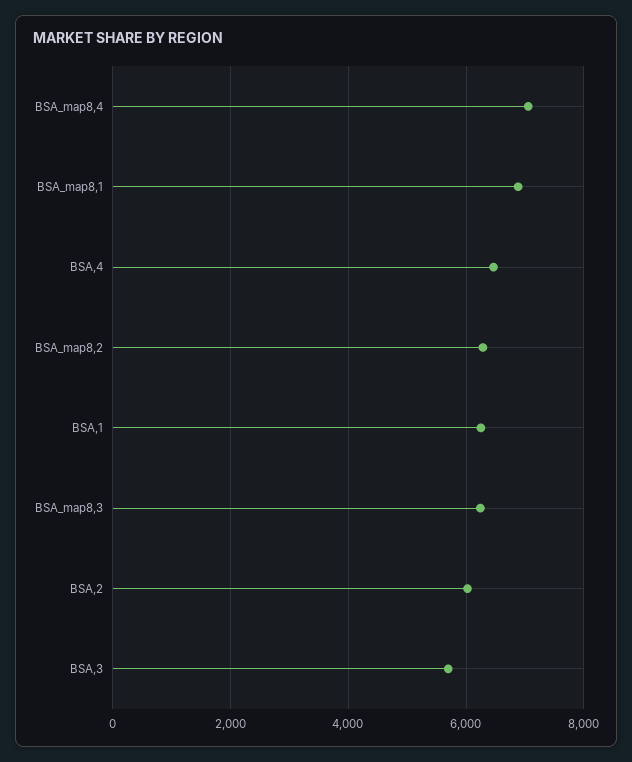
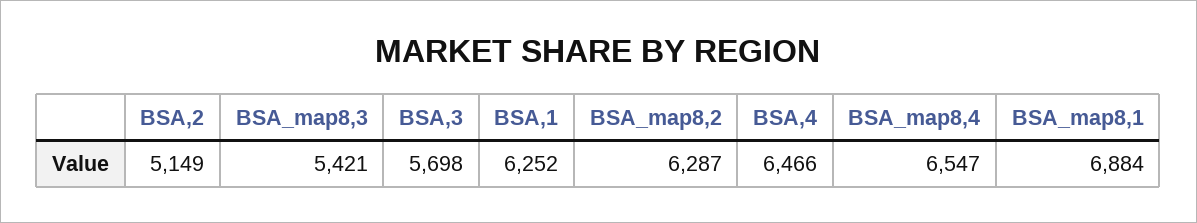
  {
-   "BSA_map8,4": 7000,
+   "BSA_map8,4": 6547,
    "BSA_map8,1": 6884,
    "BSA,4": 6466,
    "BSA_map8,2": 6287,
    "BSA,1": 6252,
-   "BSA_map8,3": 6200,
+   "BSA_map8,3": 5421,
-   "BSA,2": 6000,
+   "BSA,2": 5149,
    "BSA,3": 5698
  }

